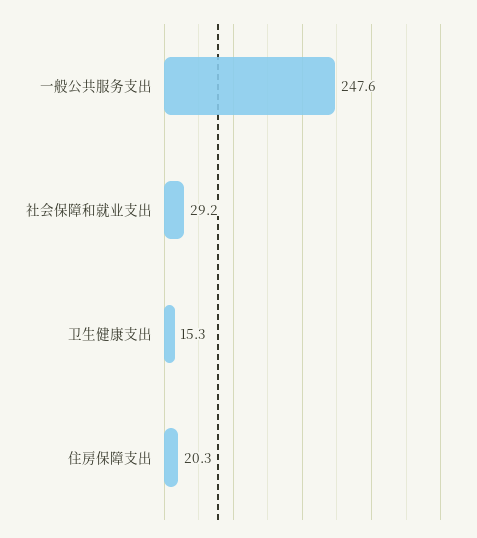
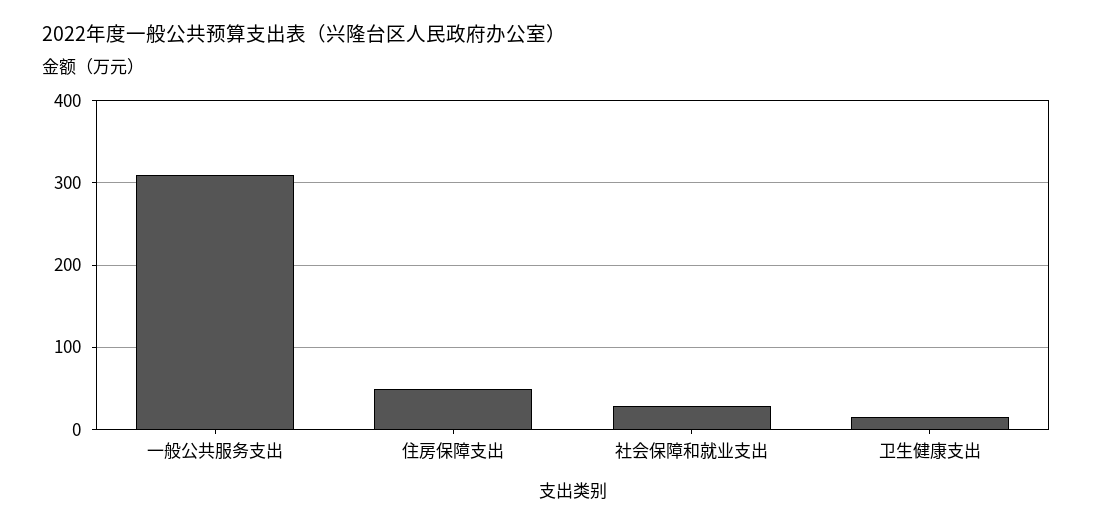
  {
-   "一般公共服务支出": 247.6,
+   "一般公共服务支出": 310,
    "社会保障和就业支出": 29.2,
    "卫生健康支出": 15.3,
-   "住房保障支出": 20.3
+   "住房保障支出": 50
  }

